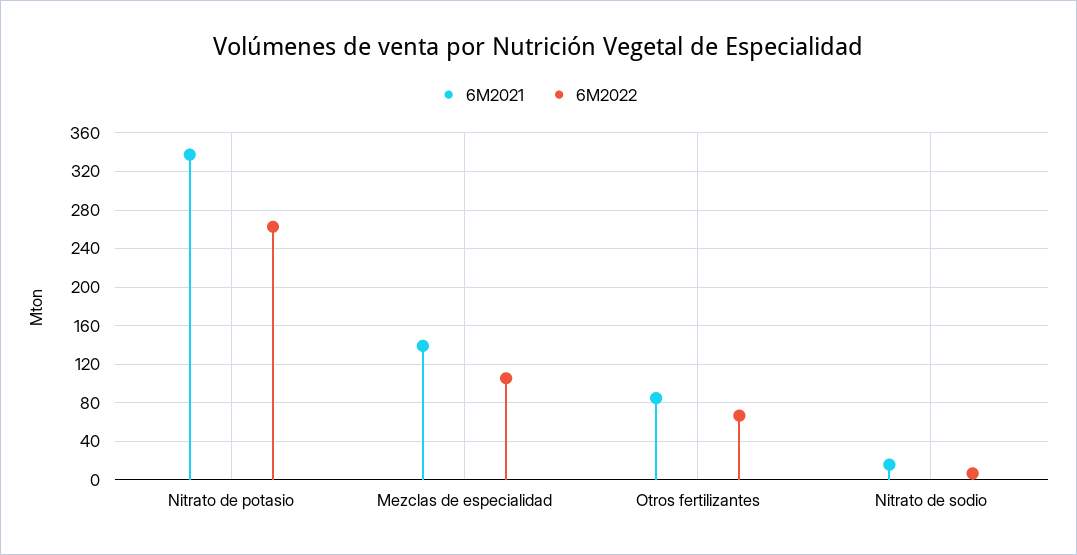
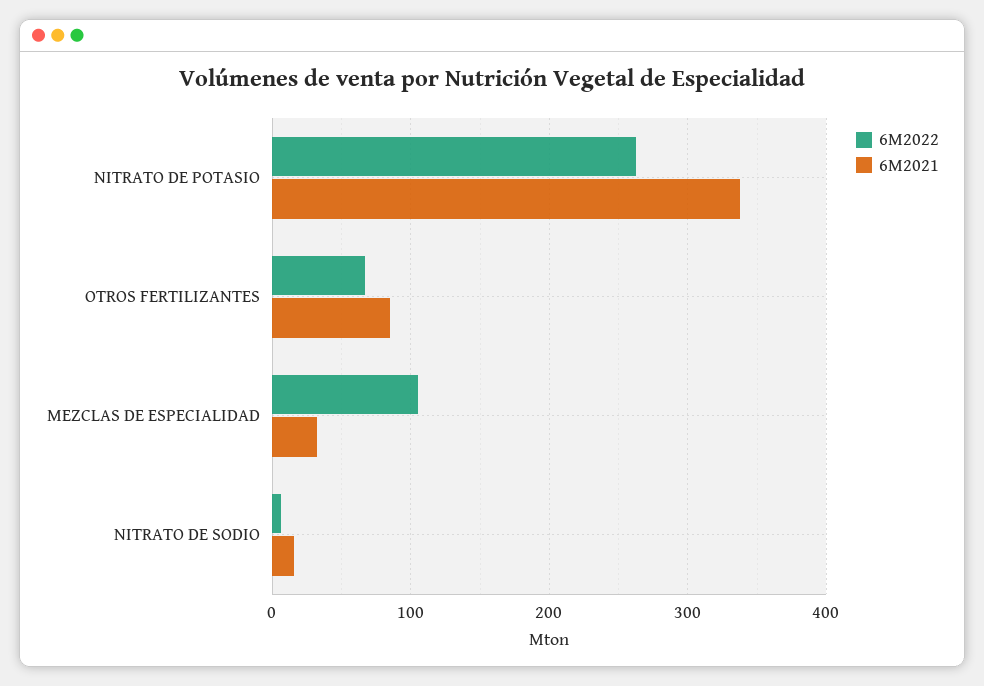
  {
    "6M2021": {
      "Nitrato de potasio": 340,
-     "Mezclas de especialidad": 140,
+     "Mezclas de especialidad": 30,
      "Otros fertilizantes": 80,
      "Nitrato de sodio": 20
    },
    "6M2022": {
      "Nitrato de potasio": 260,
      "Mezclas de especialidad": 110,
      "Otros fertilizantes": 70,
      "Nitrato de sodio": 10
    }
  }

